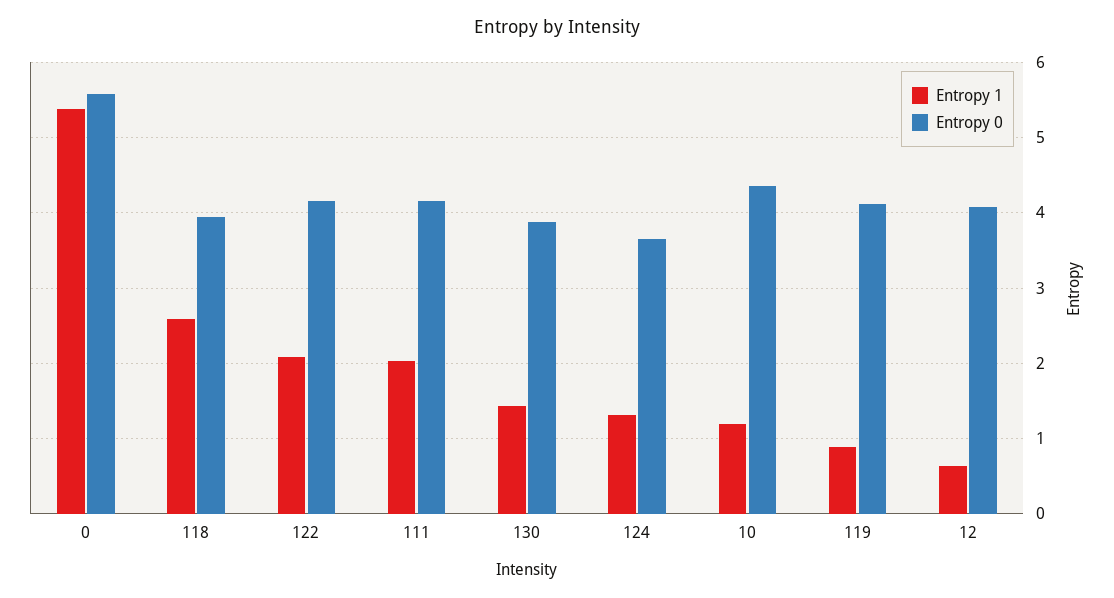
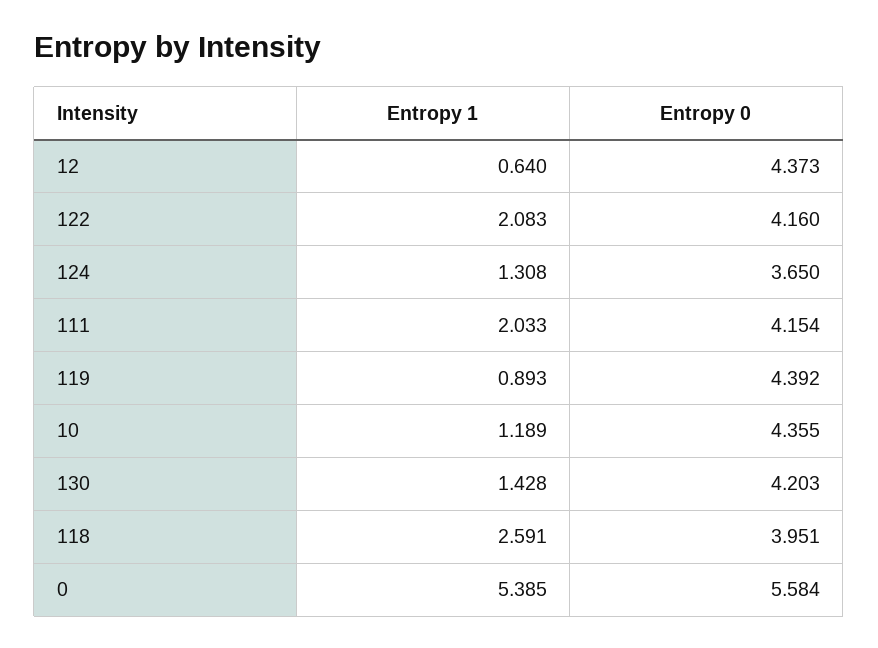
  {
    "Entropy 1": {
      "0": 5.385,
      "118": 2.591,
      "122": 2.083,
      "111": 2.033,
      "130": 1.428,
      "124": 1.308,
      "10": 1.189,
      "119": 0.893,
      "12": 0.64
    },
    "Entropy 0": {
      "0": 5.584,
      "118": 3.951,
      "122": 4.16,
      "111": 4.154,
-     "130": 3.9,
+     "130": 4.203,
      "124": 3.65,
      "10": 4.355,
-     "119": 4.1,
+     "119": 4.392,
-     "12": 4.1
+     "12": 4.373
    }
  }

